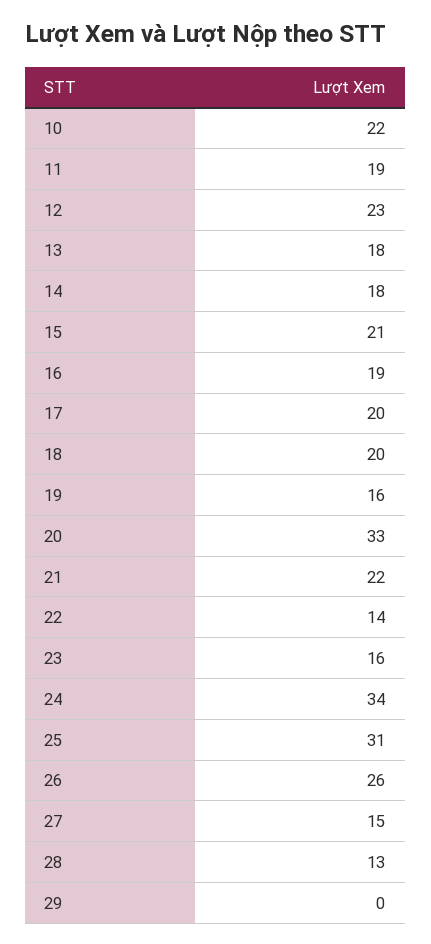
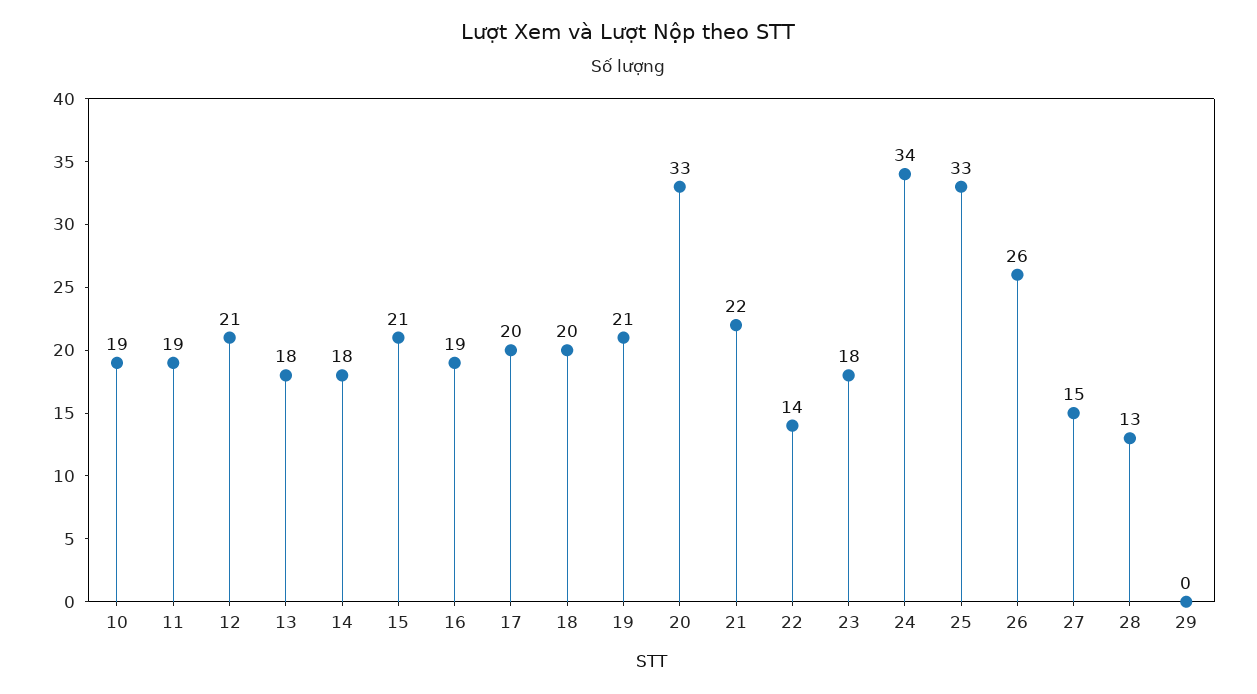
  {
-   "10": 22,
+   "10": 19,
    "11": 19,
-   "12": 23,
+   "12": 21,
    "13": 18,
    "14": 18,
    "15": 21,
    "16": 19,
    "17": 20,
    "18": 20,
-   "19": 16,
+   "19": 21,
    "20": 33,
    "21": 22,
    "22": 14,
-   "23": 16,
+   "23": 18,
    "24": 34,
-   "25": 31,
+   "25": 33,
    "26": 26,
    "27": 15,
    "28": 13,
    "29": 0
  }

